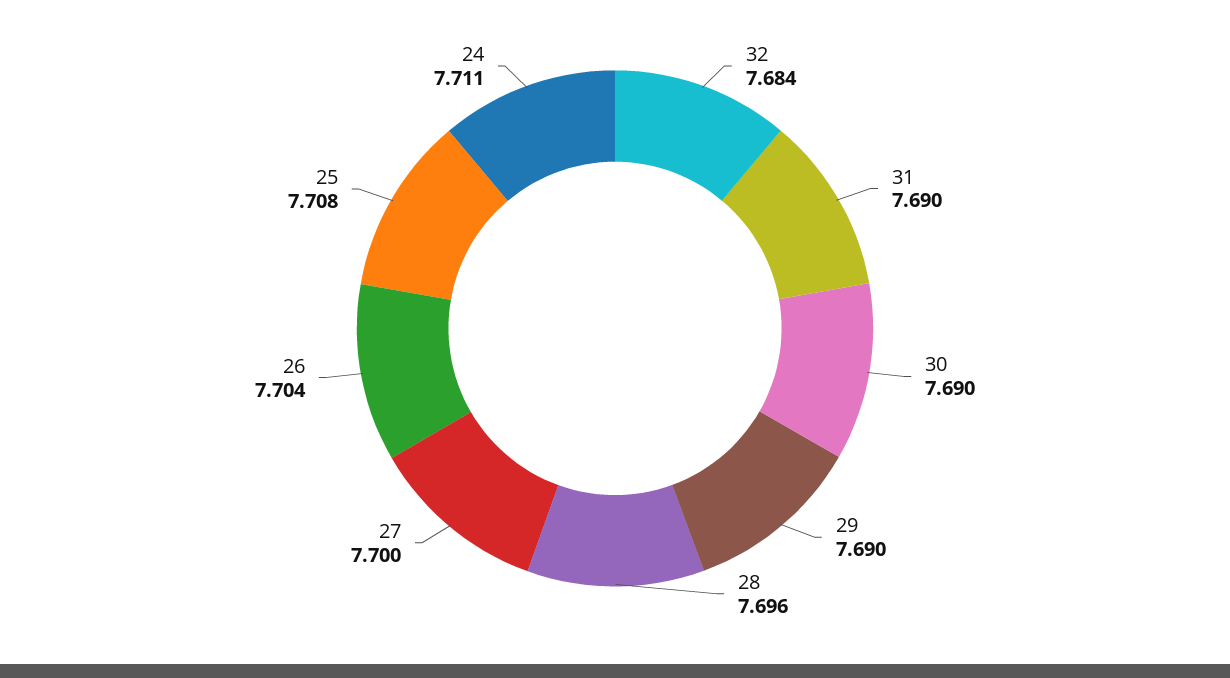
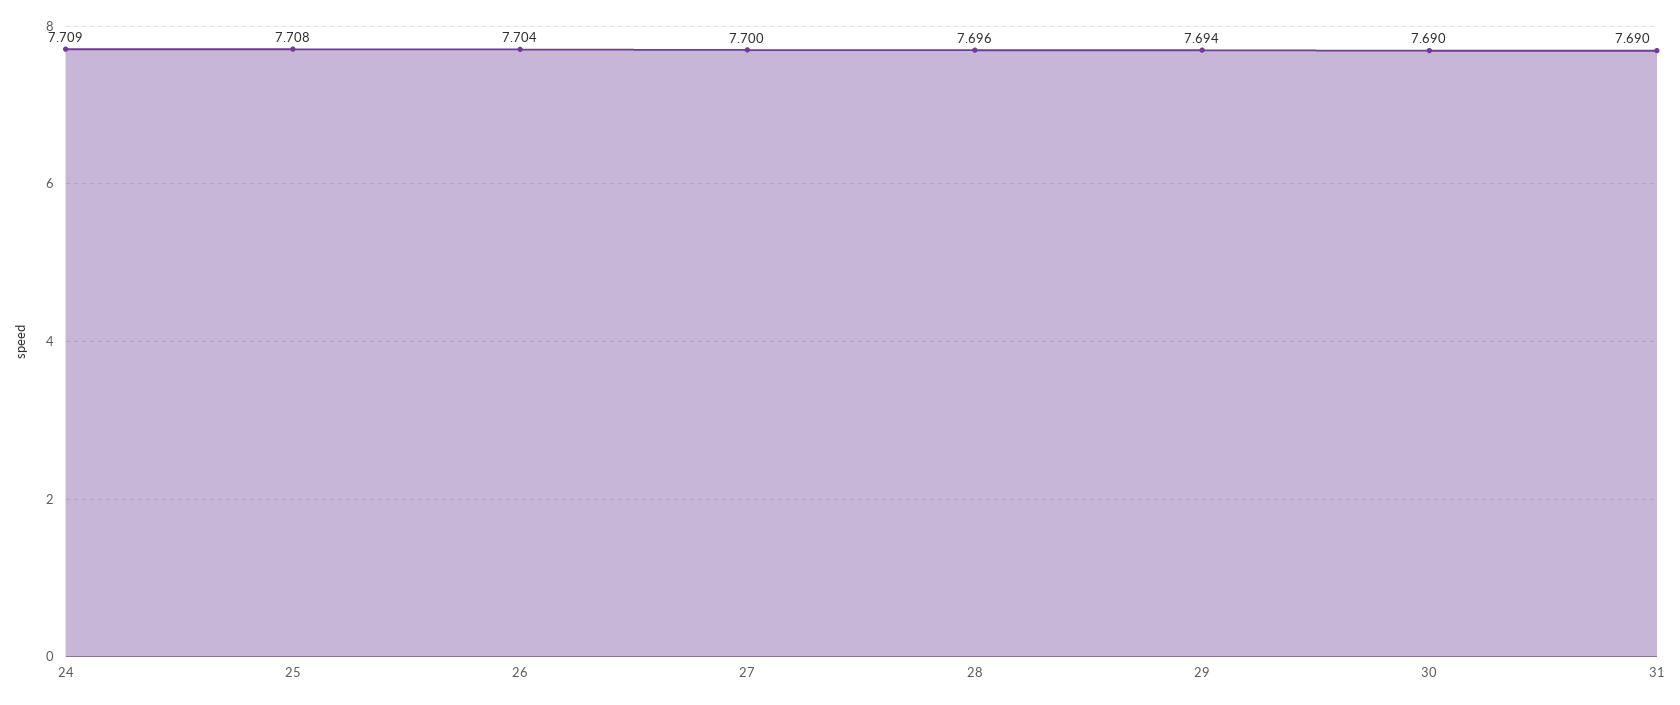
  {
-   "32": 7.684,
    "31": 7.69,
    "30": 7.69,
-   "29": 7.69,
+   "29": 7.694,
    "28": 7.696,
    "27": 7.7,
    "26": 7.704,
    "25": 7.708,
-   "24": 7.711
+   "24": 7.709
  }

